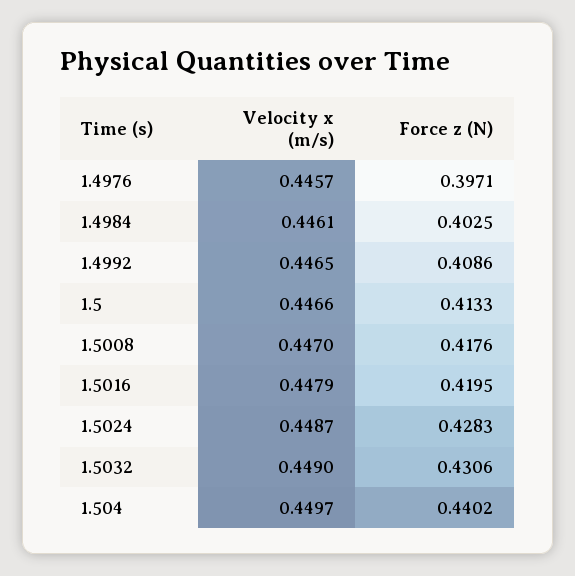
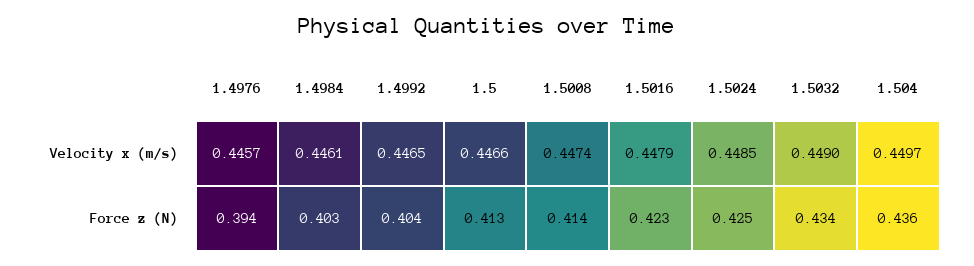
  {
    "Velocity x (m/s)": {
      "1.4976": 0.4457,
      "1.4984": 0.4461,
      "1.4992": 0.4465,
      "1.5": 0.4466,
-     "1.5008": 0.447,
+     "1.5008": 0.4474,
      "1.5016": 0.4479,
-     "1.5024": 0.4487,
+     "1.5024": 0.4485,
      "1.5032": 0.449,
      "1.504": 0.4497
    },
    "Force z (N)": {
-     "1.4976": 0.3971,
+     "1.4976": 0.394,
      "1.4984": 0.4025,
-     "1.4992": 0.4086,
+     "1.4992": 0.404,
      "1.5": 0.4133,
-     "1.5008": 0.4176,
+     "1.5008": 0.414,
-     "1.5016": 0.4195,
+     "1.5016": 0.423,
-     "1.5024": 0.4283,
+     "1.5024": 0.425,
-     "1.5032": 0.4306,
+     "1.5032": 0.434,
-     "1.504": 0.4402
+     "1.504": 0.436
    }
  }

